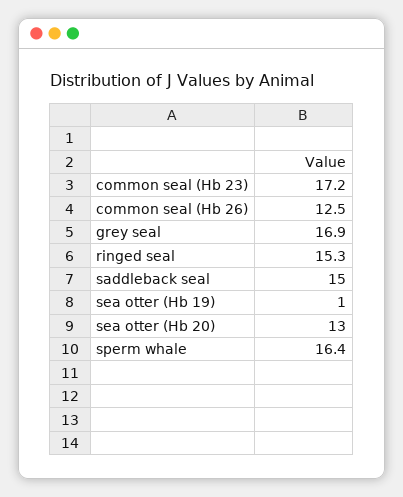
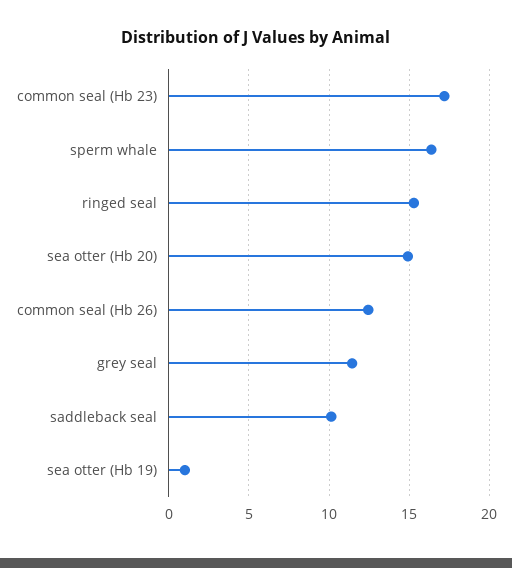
  {
    "common seal (Hb 23)": 17.2,
    "common seal (Hb 26)": 12.5,
-   "grey seal": 16.9,
+   "grey seal": 11.5,
    "ringed seal": 15.3,
-   "saddleback seal": 15,
+   "saddleback seal": 10,
    "sea otter (Hb 19)": 1,
-   "sea otter (Hb 20)": 13,
+   "sea otter (Hb 20)": 15,
    "sperm whale": 16.4
  }

